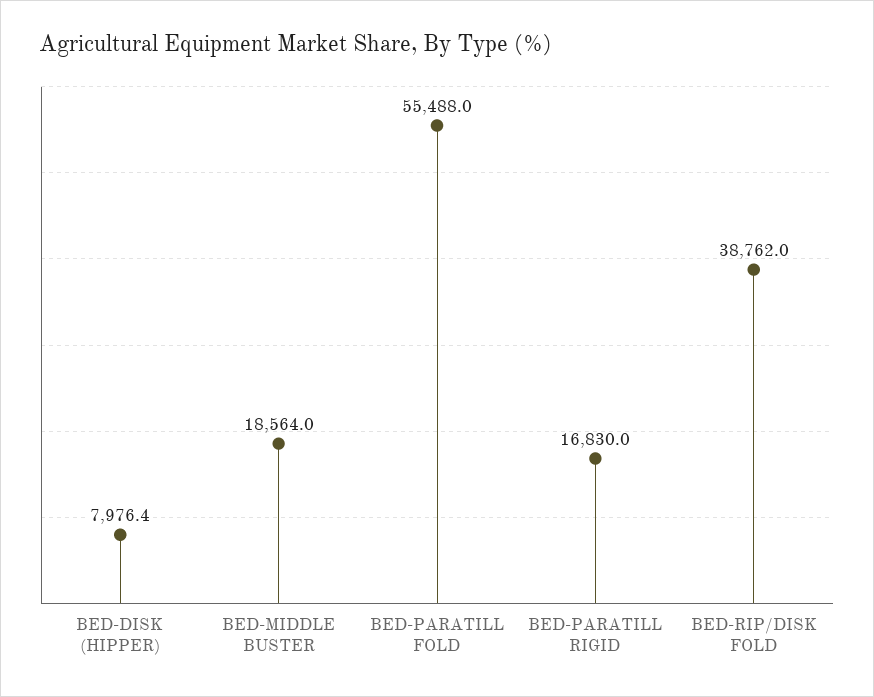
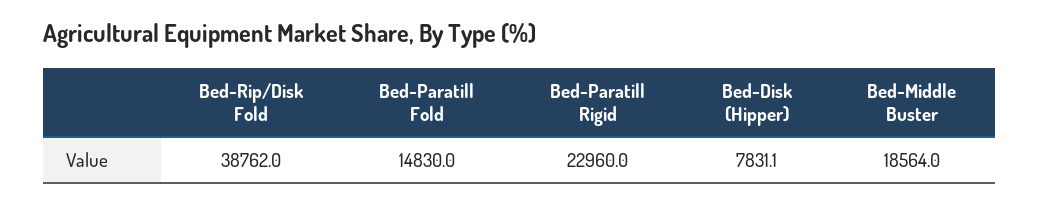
  {
-   "BED-DISK (HIPPER)": 7976.4,
+   "BED-DISK (HIPPER)": 7831.1,
    "BED-MIDDLE BUSTER": 18564,
-   "BED-PARATILL FOLD": 55488,
+   "BED-PARATILL FOLD": 14830,
-   "BED-PARATILL RIGID": 16830,
+   "BED-PARATILL RIGID": 22960,
    "BED-RIP/DISK FOLD": 38762
  }

